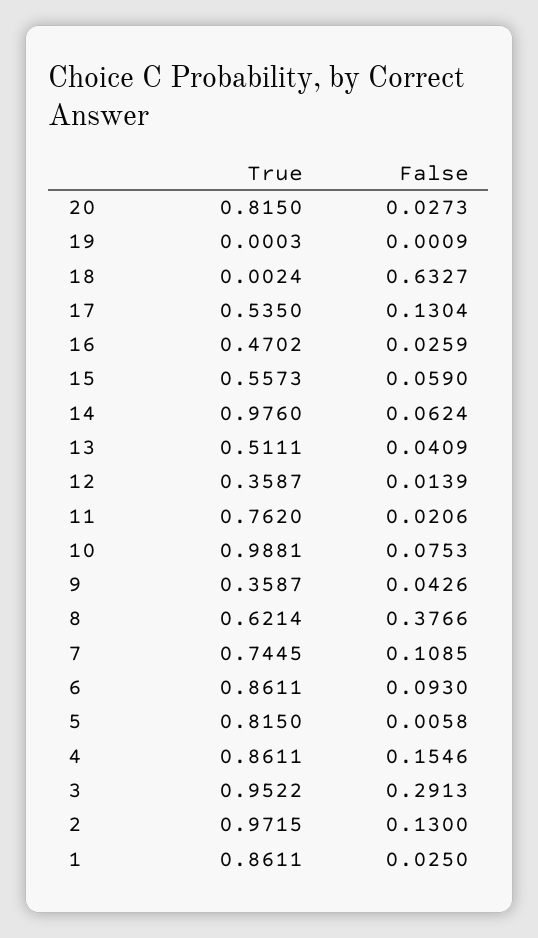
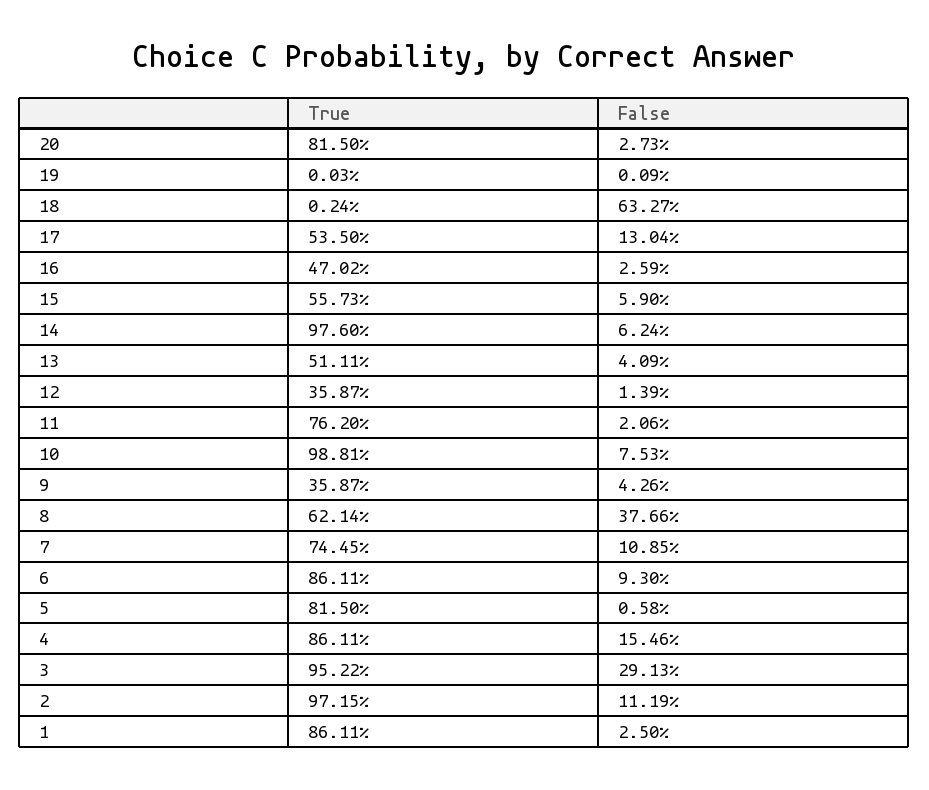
  {
    "True": {
      "20": 0.815,
      "19": 0.0003,
      "18": 0.0024,
      "17": 0.535,
      "16": 0.4702,
      "15": 0.5573,
      "14": 0.976,
      "13": 0.5111,
      "12": 0.3587,
      "11": 0.762,
      "10": 0.9881,
      "9": 0.3587,
      "8": 0.6214,
      "7": 0.7445,
      "6": 0.8611,
      "5": 0.815,
      "4": 0.8611,
      "3": 0.9522,
      "2": 0.9715,
      "1": 0.8611
    },
    "False": {
      "20": 0.0273,
      "19": 0.0009,
      "18": 0.6327,
      "17": 0.1304,
      "16": 0.0259,
      "15": 0.059,
      "14": 0.0624,
      "13": 0.0409,
      "12": 0.0139,
      "11": 0.0206,
      "10": 0.0753,
      "9": 0.0426,
      "8": 0.3766,
      "7": 0.1085,
      "6": 0.093,
      "5": 0.0058,
      "4": 0.1546,
      "3": 0.2913,
-     "2": 0.13,
+     "2": 0.1119,
      "1": 0.025
    }
  }

